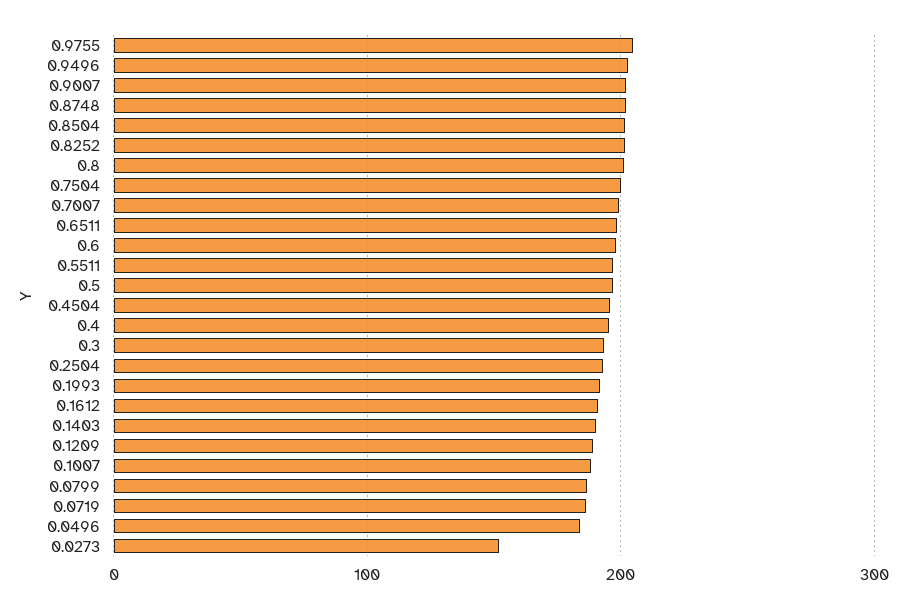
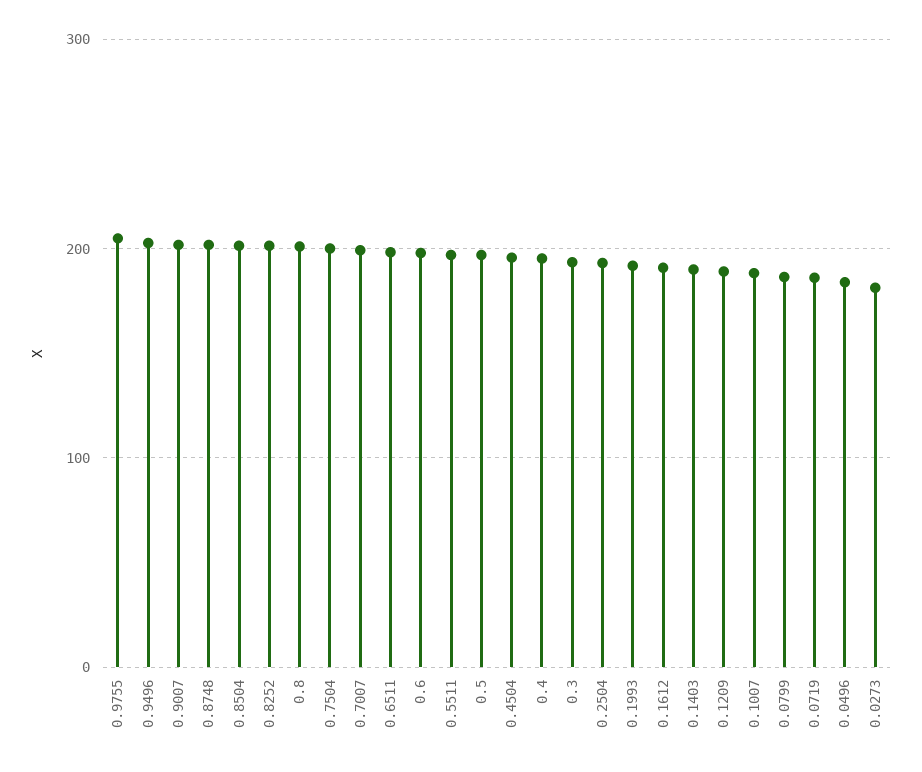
  {
    "0.9755": 200,
    "0.9496": 200,
    "0.9007": 200,
    "0.8748": 200,
    "0.8504": 200,
    "0.8252": 200,
    "0.8": 200,
    "0.7504": 200,
    "0.7007": 200,
    "0.6511": 200,
    "0.6": 200,
    "0.5511": 200,
    "0.5": 200,
    "0.4504": 200,
    "0.4": 200,
    "0.3": 190,
    "0.2504": 190,
    "0.1993": 190,
    "0.1612": 190,
    "0.1403": 190,
    "0.1209": 190,
    "0.1007": 190,
    "0.0799": 190,
    "0.0719": 190,
    "0.0496": 180,
-   "0.0273": 150
+   "0.0273": 180
  }

